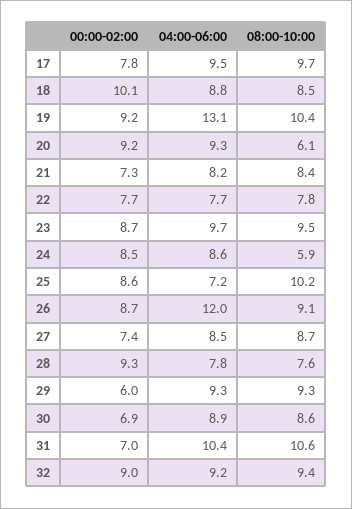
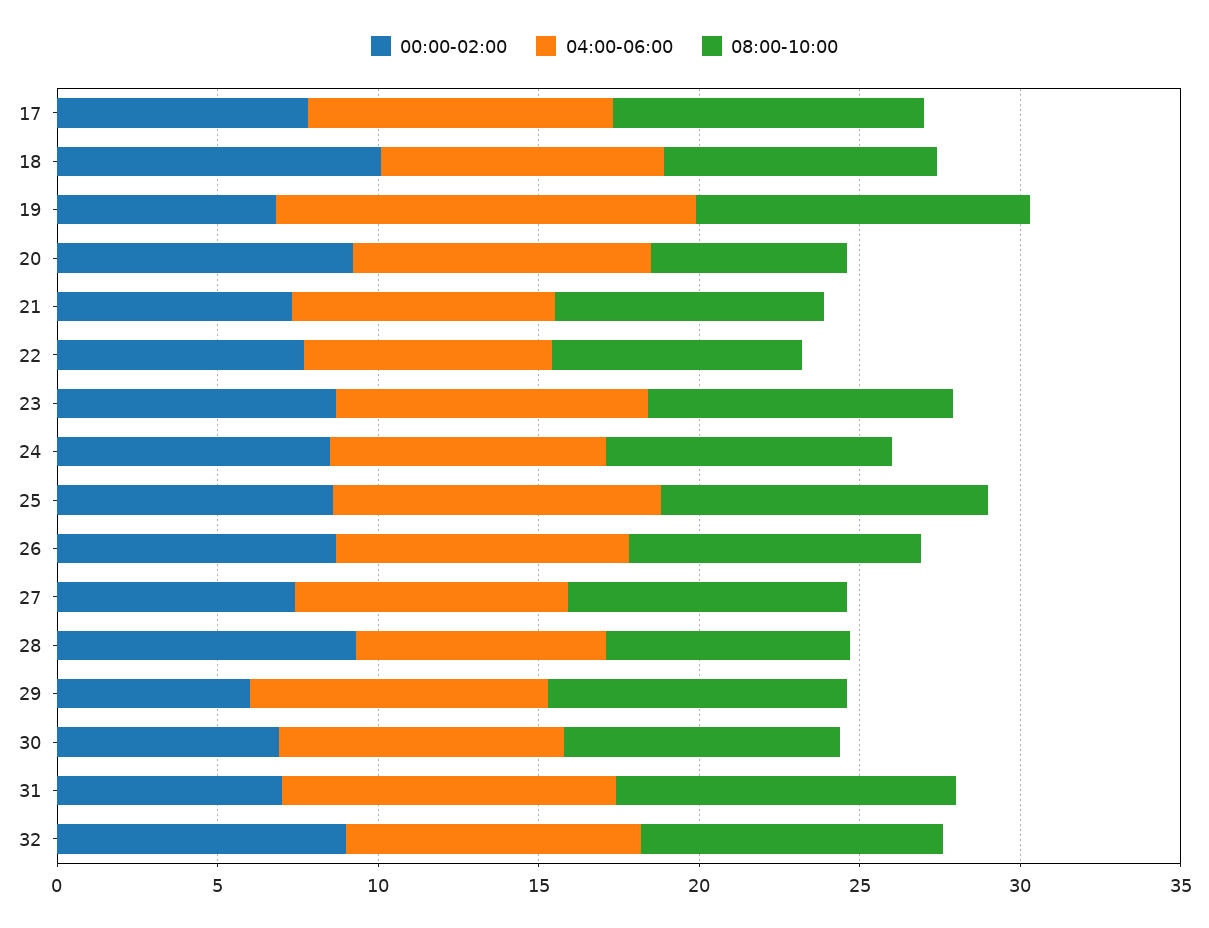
  {
    "00:00-02:00": {
      "17": 7.8,
      "18": 10.1,
-     "19": 9.2,
+     "19": 7,
      "20": 9.2,
      "21": 7.3,
      "22": 7.7,
      "23": 8.7,
      "24": 8.5,
      "25": 8.6,
      "26": 8.7,
      "27": 7.4,
      "28": 9.3,
      "29": 6,
      "30": 6.9,
      "31": 7,
      "32": 9
    },
    "04:00-06:00": {
      "17": 9.5,
      "18": 8.8,
      "19": 13.1,
      "20": 9.3,
      "21": 8.2,
      "22": 7.7,
      "23": 9.7,
      "24": 8.6,
-     "25": 7.2,
+     "25": 10,
-     "26": 12,
+     "26": 9,
      "27": 8.5,
      "28": 7.8,
      "29": 9.3,
      "30": 8.9,
      "31": 10.4,
      "32": 9.2
    },
    "08:00-10:00": {
      "17": 9.7,
      "18": 8.5,
      "19": 10.4,
      "20": 6.1,
      "21": 8.4,
      "22": 7.8,
      "23": 9.5,
-     "24": 5.9,
+     "24": 9,
      "25": 10.2,
      "26": 9.1,
      "27": 8.7,
      "28": 7.6,
      "29": 9.3,
      "30": 8.6,
      "31": 10.6,
      "32": 9.4
    }
  }

